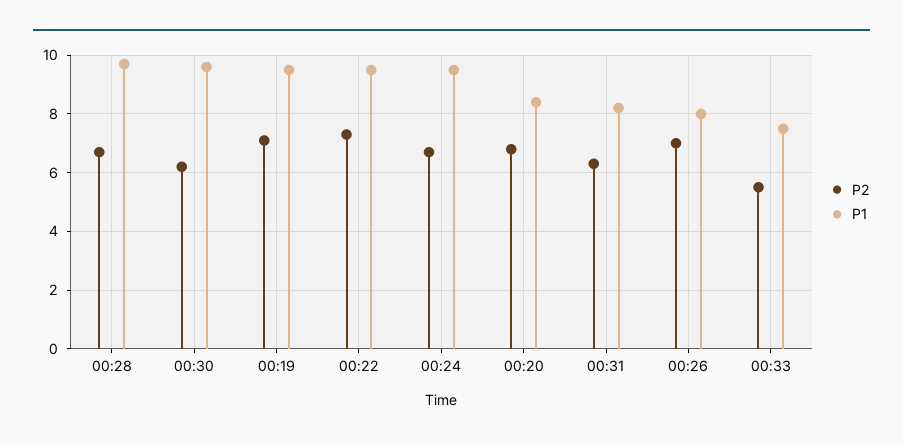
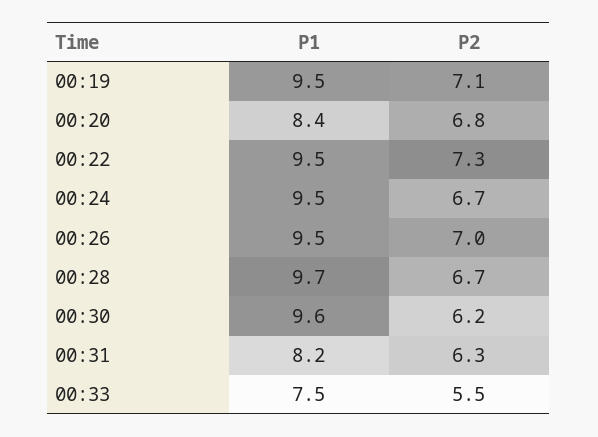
  {
    "P2": {
      "00:28": 6.7,
      "00:30": 6.2,
      "00:19": 7.1,
      "00:22": 7.3,
      "00:24": 6.7,
      "00:20": 6.8,
      "00:31": 6.3,
      "00:26": 7,
      "00:33": 5.5
    },
    "P1": {
      "00:28": 9.7,
      "00:30": 9.6,
      "00:19": 9.5,
      "00:22": 9.5,
      "00:24": 9.5,
      "00:20": 8.4,
      "00:31": 8.2,
-     "00:26": 8,
+     "00:26": 9.5,
      "00:33": 7.5
    }
  }

